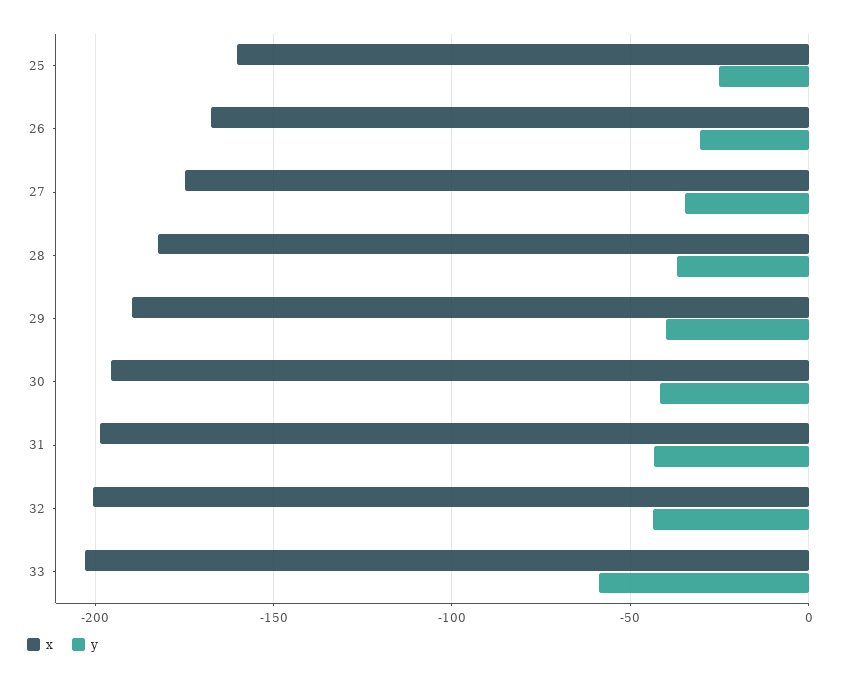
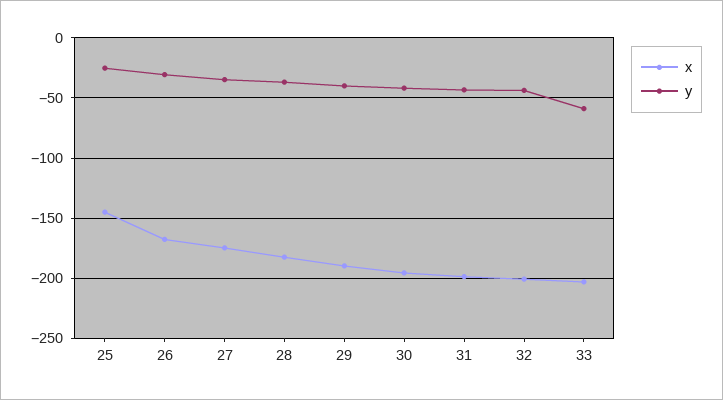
  {
    "x": {
-     "25": -160,
+     "25": -145,
      "26": -170,
      "27": -175,
      "28": -180,
      "29": -190,
      "30": -195,
      "31": -200,
      "32": -200,
      "33": -205
    },
    "y": {
      "25": -25,
      "26": -30,
      "27": -35,
      "28": -35,
      "29": -40,
      "30": -40,
      "31": -45,
      "32": -45,
      "33": -60
    }
  }

